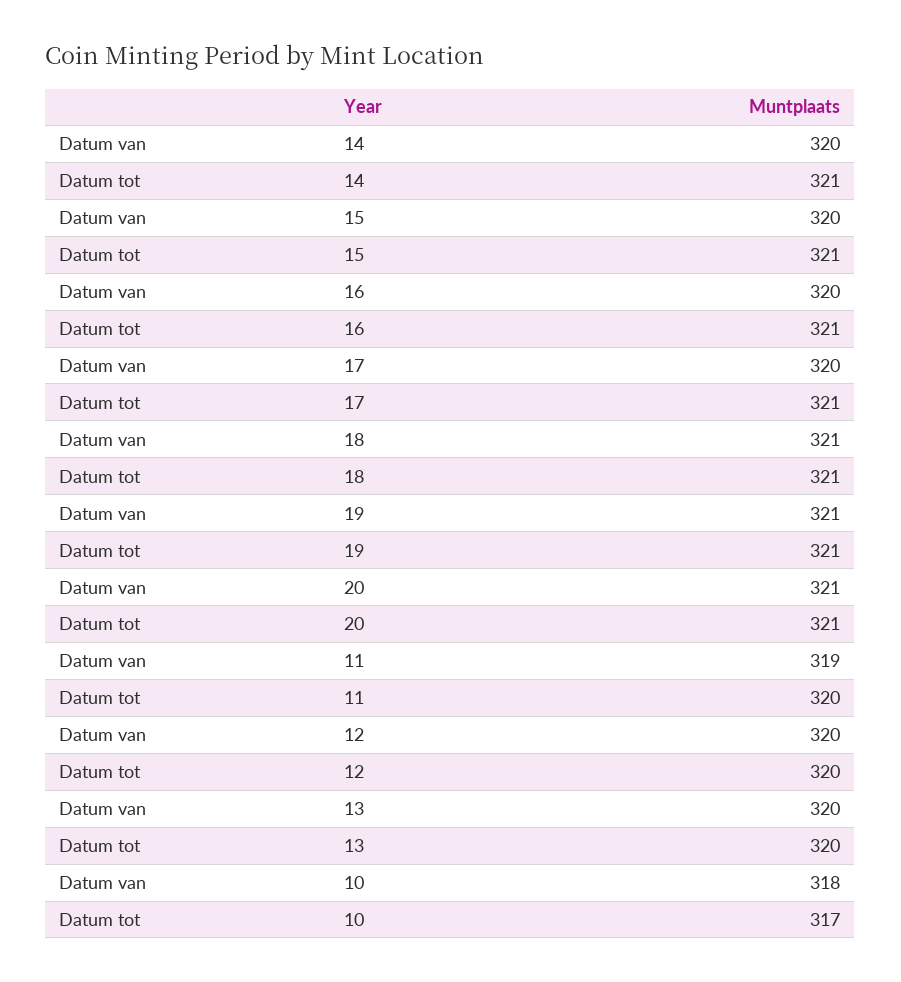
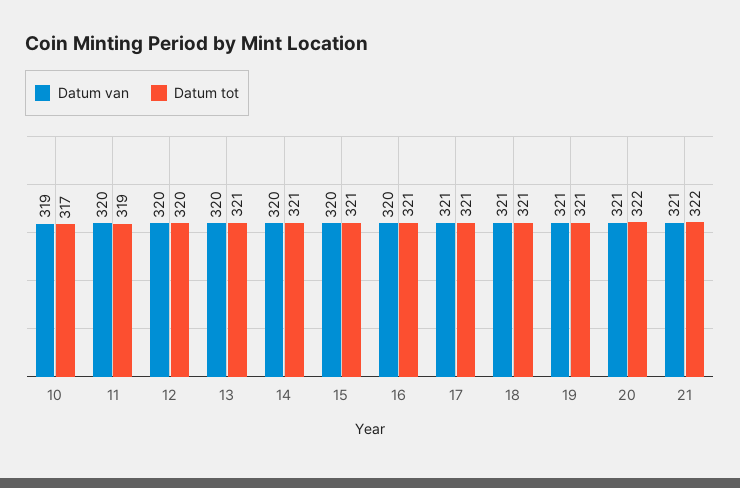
  {
    "Datum van": {
      "14": 320,
      "15": 320,
      "16": 320,
-     "17": 320,
+     "17": 321,
      "18": 321,
      "19": 321,
      "20": 321,
-     "11": 319,
+     "11": 320,
      "12": 320,
      "13": 320,
-     "10": 318
+     "10": 319,
+     "21": 321
    },
    "Datum tot": {
      "14": 321,
      "15": 321,
      "16": 321,
      "17": 321,
      "18": 321,
      "19": 321,
-     "20": 321,
+     "20": 322,
-     "11": 320,
+     "11": 319,
      "12": 320,
-     "13": 320,
+     "13": 321,
-     "10": 317
+     "10": 317,
+     "21": 322
    }
  }

